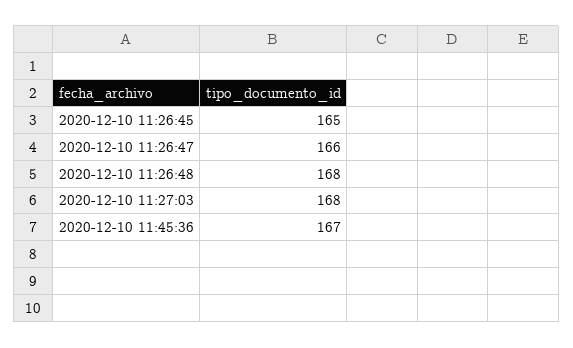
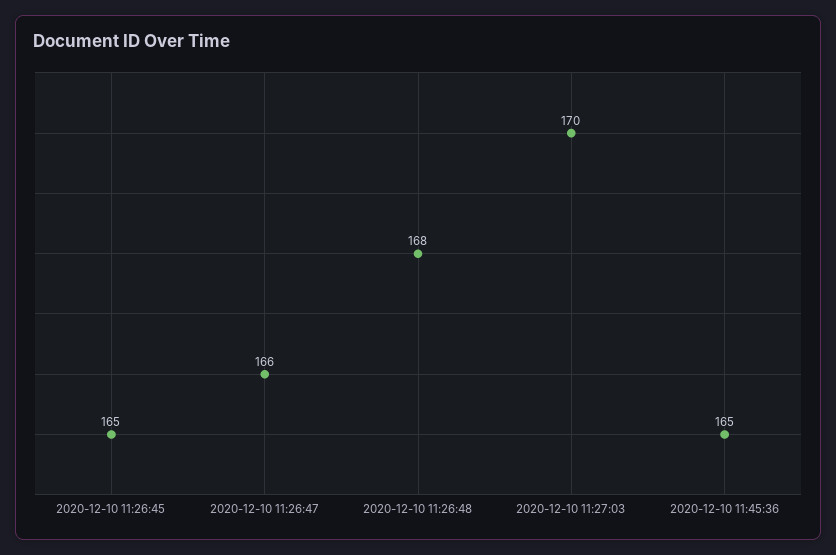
  {
    "2020-12-10 11:26:45": 165,
    "2020-12-10 11:26:47": 166,
    "2020-12-10 11:26:48": 168,
-   "2020-12-10 11:27:03": 168,
+   "2020-12-10 11:27:03": 170,
-   "2020-12-10 11:45:36": 167
+   "2020-12-10 11:45:36": 165
  }

